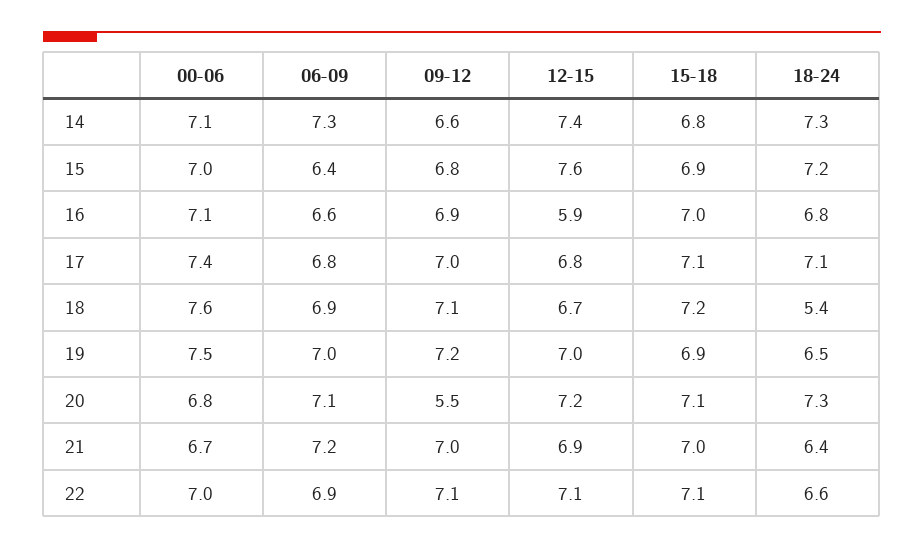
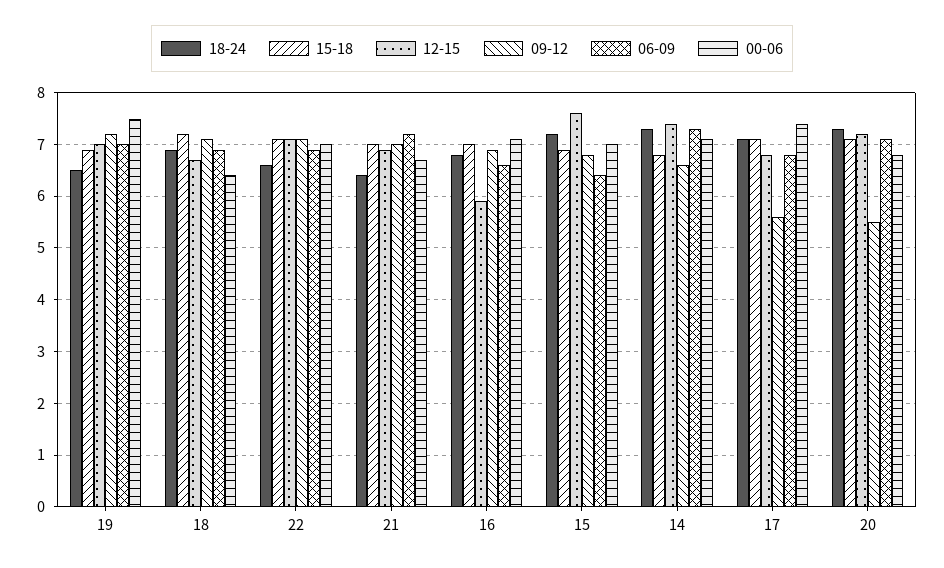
  {
    "00-06": {
      "14": 7.1,
      "15": 7,
      "16": 7.1,
      "17": 7.4,
-     "18": 7.6,
+     "18": 6.5,
      "19": 7.5,
      "20": 6.8,
      "21": 6.7,
      "22": 7
    },
    "06-09": {
      "14": 7.3,
      "15": 6.4,
      "16": 6.6,
      "17": 6.8,
      "18": 6.9,
      "19": 7,
      "20": 7.1,
      "21": 7.2,
      "22": 6.9
    },
    "09-12": {
      "14": 6.6,
      "15": 6.8,
      "16": 6.9,
-     "17": 7,
+     "17": 5.5,
      "18": 7.1,
      "19": 7.2,
      "20": 5.5,
      "21": 7,
      "22": 7.1
    },
    "12-15": {
      "14": 7.4,
      "15": 7.6,
      "16": 5.9,
      "17": 6.8,
      "18": 6.7,
      "19": 7,
      "20": 7.2,
      "21": 6.9,
      "22": 7.1
    },
    "15-18": {
      "14": 6.8,
      "15": 6.9,
      "16": 7,
      "17": 7.1,
      "18": 7.2,
      "19": 6.9,
      "20": 7.1,
      "21": 7,
      "22": 7.1
    },
    "18-24": {
      "14": 7.3,
      "15": 7.2,
      "16": 6.8,
      "17": 7.1,
-     "18": 5.4,
+     "18": 7,
      "19": 6.5,
      "20": 7.3,
      "21": 6.4,
      "22": 6.6
    }
  }

